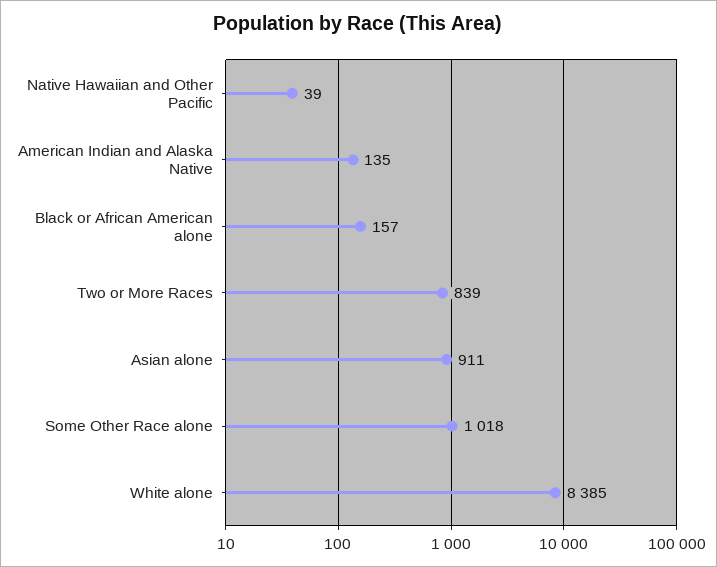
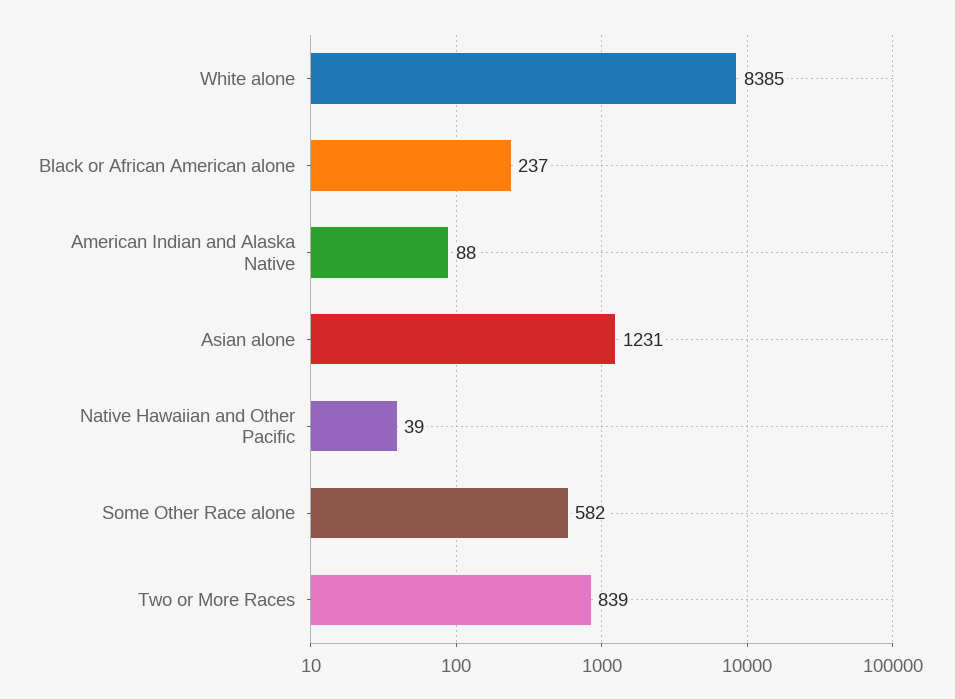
  {
    "Native Hawaiian and Other Pacific": 39,
-   "American Indian and Alaska Native": 135,
+   "American Indian and Alaska Native": 88,
-   "Black or African American alone": 157,
+   "Black or African American alone": 237,
    "Two or More Races": 839,
-   "Asian alone": 911,
+   "Asian alone": 1231,
-   "Some Other Race alone": 1018,
+   "Some Other Race alone": 582,
    "White alone": 8385
  }

